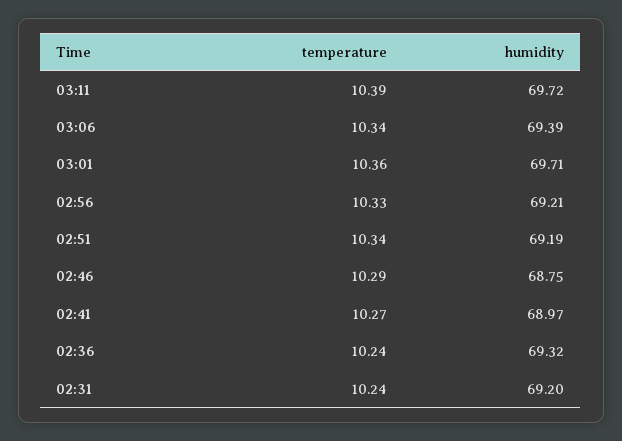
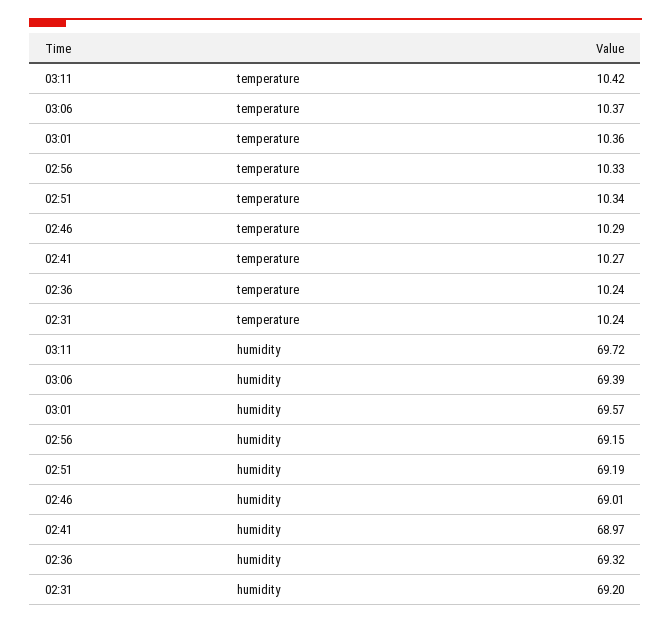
  {
    "temperature": {
-     "03:11": 10.39,
+     "03:11": 10.42,
-     "03:06": 10.34,
+     "03:06": 10.37,
      "03:01": 10.36,
      "02:56": 10.33,
      "02:51": 10.34,
      "02:46": 10.29,
      "02:41": 10.27,
      "02:36": 10.24,
      "02:31": 10.24
    },
    "humidity": {
      "03:11": 69.72,
      "03:06": 69.39,
-     "03:01": 69.71,
+     "03:01": 69.57,
-     "02:56": 69.21,
+     "02:56": 69.15,
      "02:51": 69.19,
-     "02:46": 68.75,
+     "02:46": 69.01,
      "02:41": 68.97,
      "02:36": 69.32,
      "02:31": 69.2
    }
  }

